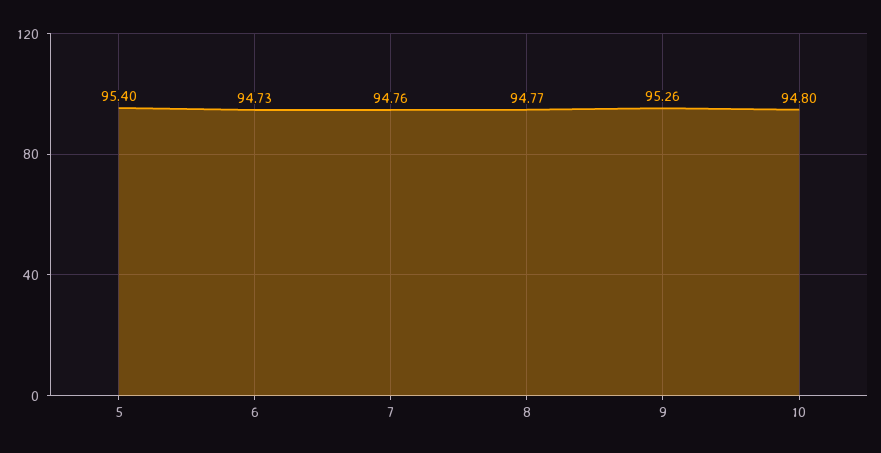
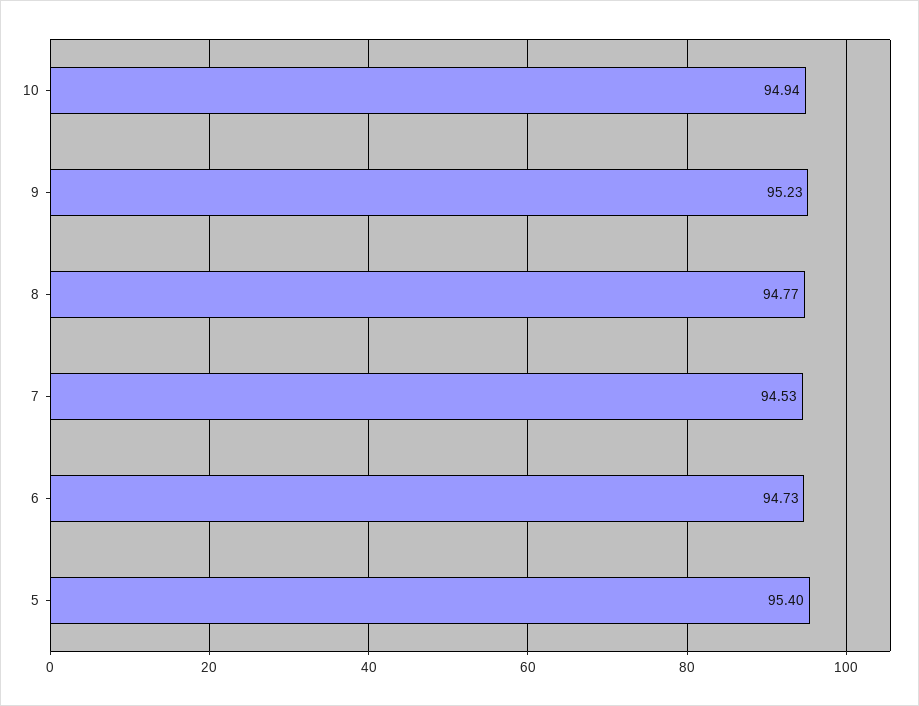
  {
    "5": 95.4,
    "6": 94.73,
-   "7": 94.76,
+   "7": 94.53,
    "8": 94.77,
-   "9": 95.26,
+   "9": 95.23,
-   "10": 94.8
+   "10": 94.94
  }

